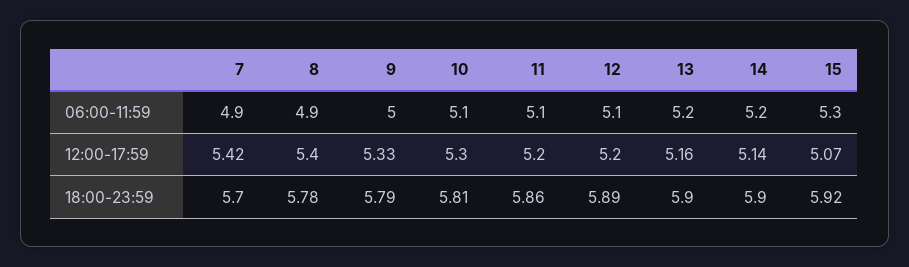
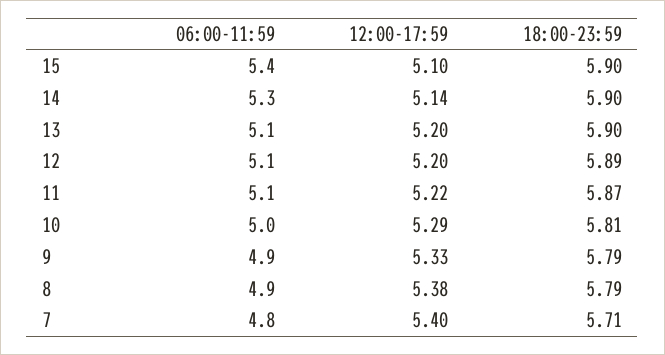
  {
    "7": {
-     "06:00-11:59": 4.9,
+     "06:00-11:59": 4.8,
-     "12:00-17:59": 5.42,
+     "12:00-17:59": 5.4,
-     "18:00-23:59": 5.7
+     "18:00-23:59": 5.71
    },
    "8": {
      "06:00-11:59": 4.9,
-     "12:00-17:59": 5.4,
+     "12:00-17:59": 5.38,
-     "18:00-23:59": 5.78
+     "18:00-23:59": 5.79
    },
    "9": {
-     "06:00-11:59": 5,
+     "06:00-11:59": 4.9,
      "12:00-17:59": 5.33,
      "18:00-23:59": 5.79
    },
    "10": {
-     "06:00-11:59": 5.1,
+     "06:00-11:59": 5,
-     "12:00-17:59": 5.3,
+     "12:00-17:59": 5.29,
      "18:00-23:59": 5.81
    },
    "11": {
      "06:00-11:59": 5.1,
-     "12:00-17:59": 5.2,
+     "12:00-17:59": 5.22,
-     "18:00-23:59": 5.86
+     "18:00-23:59": 5.87
    },
    "12": {
      "06:00-11:59": 5.1,
      "12:00-17:59": 5.2,
      "18:00-23:59": 5.89
    },
    "13": {
-     "06:00-11:59": 5.2,
+     "06:00-11:59": 5.1,
-     "12:00-17:59": 5.16,
+     "12:00-17:59": 5.2,
      "18:00-23:59": 5.9
    },
    "14": {
-     "06:00-11:59": 5.2,
+     "06:00-11:59": 5.3,
      "12:00-17:59": 5.14,
      "18:00-23:59": 5.9
    },
    "15": {
-     "06:00-11:59": 5.3,
+     "06:00-11:59": 5.4,
-     "12:00-17:59": 5.07,
+     "12:00-17:59": 5.1,
-     "18:00-23:59": 5.92
+     "18:00-23:59": 5.9
    }
  }

